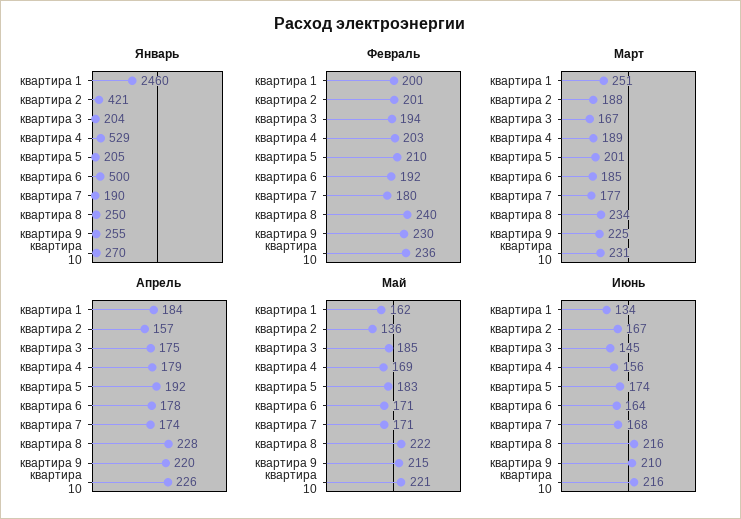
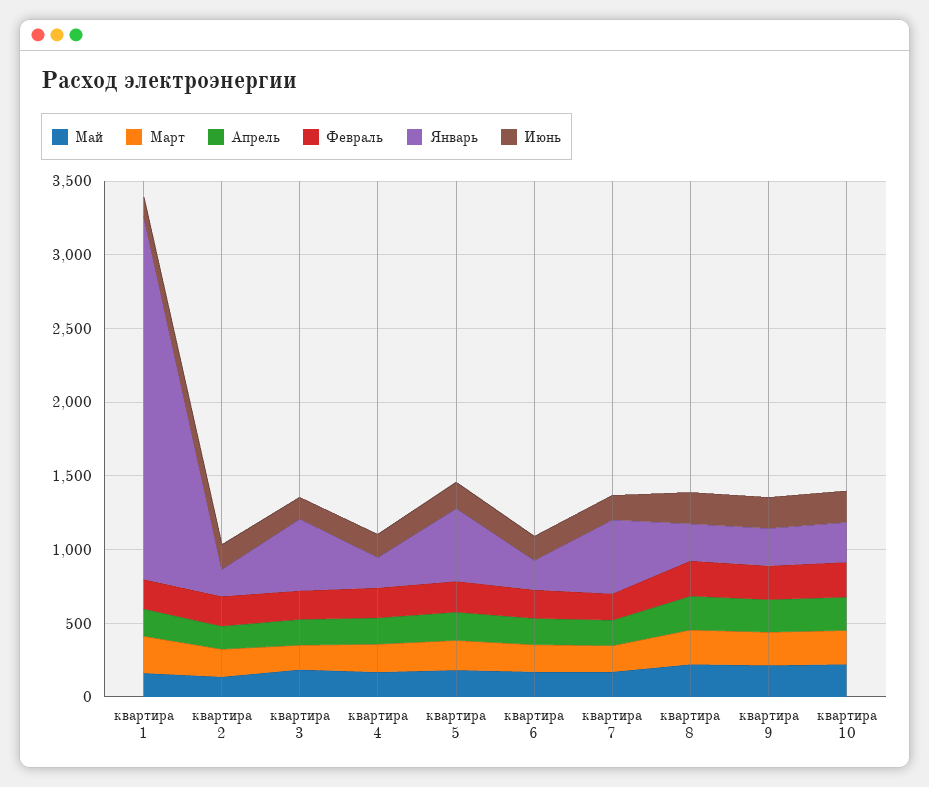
  {
    "Январь": {
      "квартира 1": 2460,
-     "квартира 2": 421,
+     "квартира 2": 200,
-     "квартира 3": 204,
+     "квартира 3": 500,
-     "квартира 4": 529,
+     "квартира 4": 200,
-     "квартира 5": 205,
+     "квартира 5": 500,
-     "квартира 6": 500,
+     "квартира 6": 200,
-     "квартира 7": 190,
+     "квартира 7": 500,
      "квартира 8": 250,
      "квартира 9": 255,
      "квартира 10": 270
    },
    "Февраль": {
      "квартира 1": 200,
      "квартира 2": 201,
      "квартира 3": 194,
      "квартира 4": 203,
      "квартира 5": 210,
      "квартира 6": 192,
      "квартира 7": 180,
      "квартира 8": 240,
      "квартира 9": 230,
      "квартира 10": 236
    },
    "Март": {
      "квартира 1": 251,
      "квартира 2": 188,
      "квартира 3": 167,
      "квартира 4": 189,
      "квартира 5": 201,
      "квартира 6": 185,
      "квартира 7": 177,
      "квартира 8": 234,
      "квартира 9": 225,
      "квартира 10": 231
    },
    "Апрель": {
      "квартира 1": 184,
      "квартира 2": 157,
      "квартира 3": 175,
      "квартира 4": 179,
      "квартира 5": 192,
      "квартира 6": 178,
      "квартира 7": 174,
      "квартира 8": 228,
      "квартира 9": 220,
      "квартира 10": 226
    },
    "Май": {
      "квартира 1": 162,
      "квартира 2": 136,
      "квартира 3": 185,
      "квартира 4": 169,
      "квартира 5": 183,
      "квартира 6": 171,
      "квартира 7": 171,
      "квартира 8": 222,
      "квартира 9": 215,
      "квартира 10": 221
    },
    "Июнь": {
      "квартира 1": 134,
      "квартира 2": 167,
      "квартира 3": 145,
      "квартира 4": 156,
      "квартира 5": 174,
      "квартира 6": 164,
      "квартира 7": 168,
      "квартира 8": 216,
      "квартира 9": 210,
      "квартира 10": 216
    }
  }

